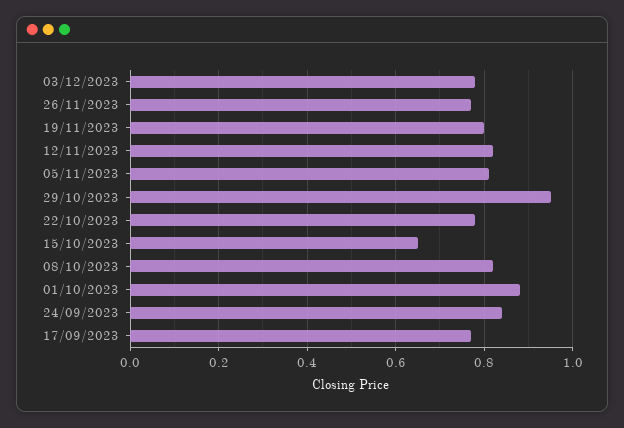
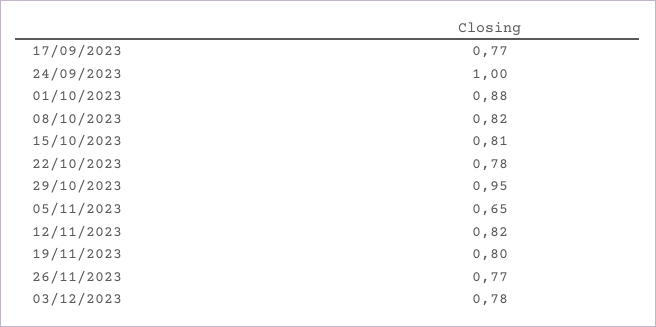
  {
    "03/12/2023": 0.78,
    "26/11/2023": 0.77,
    "19/11/2023": 0.8,
    "12/11/2023": 0.82,
-   "05/11/2023": 0.8,
+   "05/11/2023": 0.65,
    "29/10/2023": 0.95,
    "22/10/2023": 0.78,
-   "15/10/2023": 0.65,
+   "15/10/2023": 0.81,
    "08/10/2023": 0.82,
    "01/10/2023": 0.88,
-   "24/09/2023": 0.85,
+   "24/09/2023": 1,
    "17/09/2023": 0.77
  }

